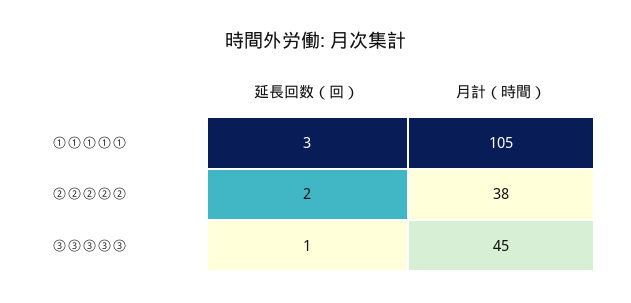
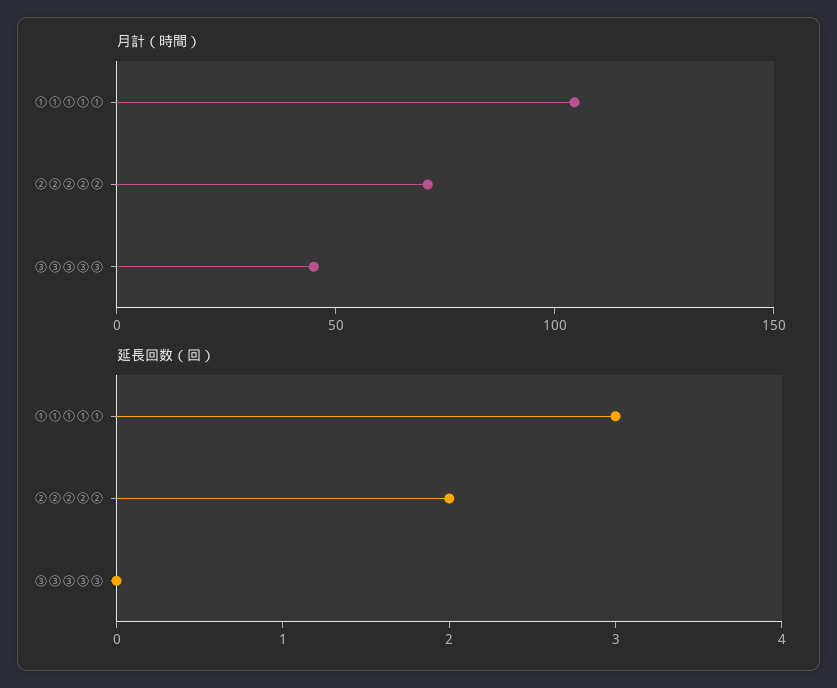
  {
    "延長回数（回）": {
      "①①①①①": 3,
      "②②②②②": 2,
-     "③③③③③": 1
+     "③③③③③": 0
    },
    "月計（時間）": {
      "①①①①①": 105,
-     "②②②②②": 38,
+     "②②②②②": 70,
      "③③③③③": 45
    }
  }

